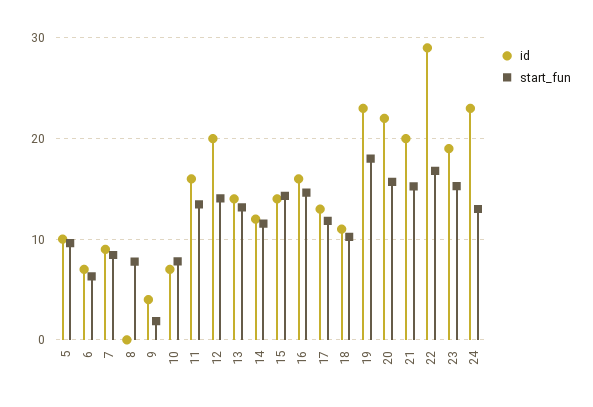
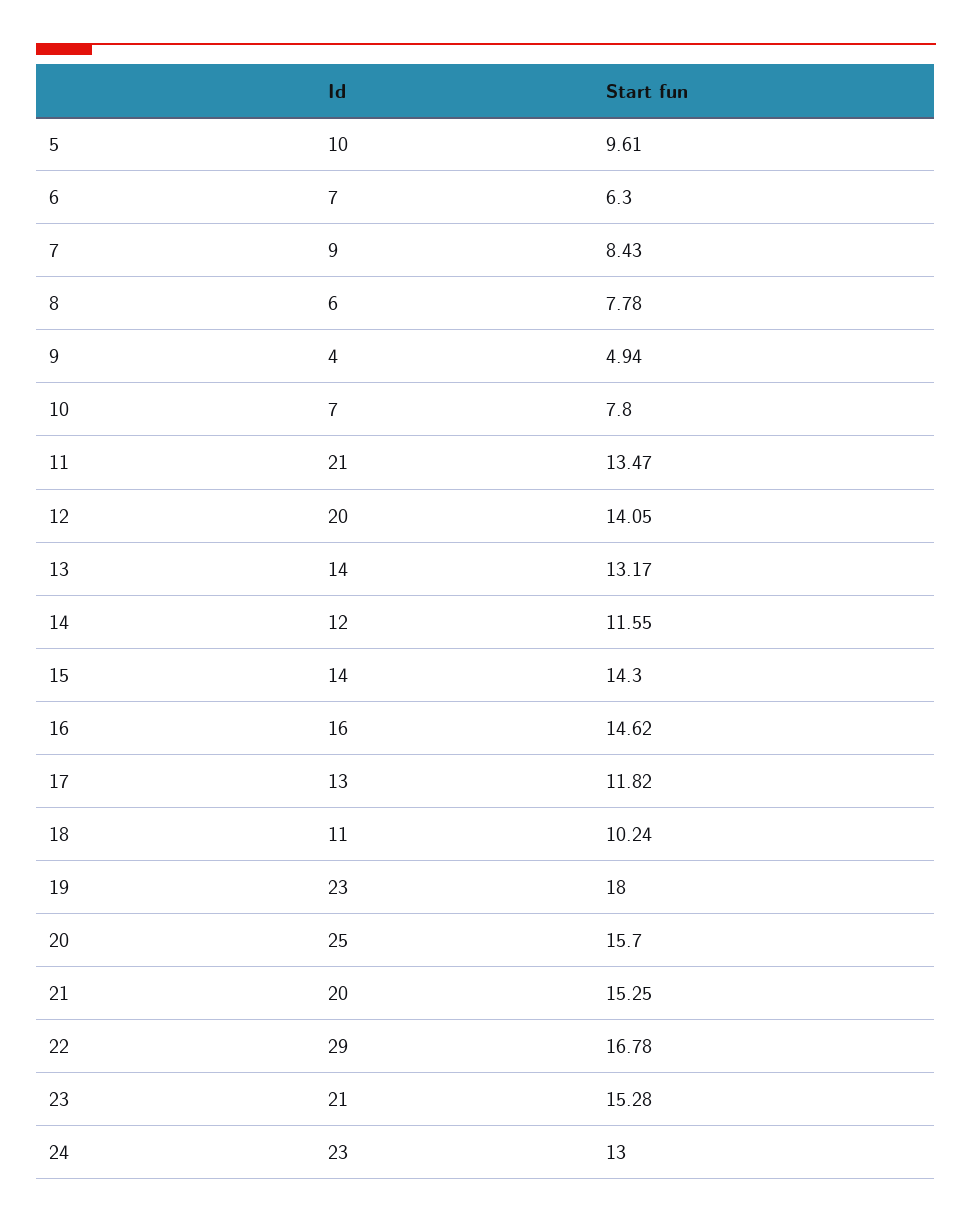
  {
    "id": {
      "5": 10,
      "6": 7,
      "7": 9,
-     "8": 0,
+     "8": 6,
      "9": 4,
      "10": 7,
-     "11": 16,
+     "11": 21,
      "12": 20,
      "13": 14,
      "14": 12,
      "15": 14,
      "16": 16,
      "17": 13,
      "18": 11,
      "19": 23,
-     "20": 22,
+     "20": 25,
      "21": 20,
      "22": 29,
-     "23": 19,
+     "23": 21,
      "24": 23
    },
    "start_fun": {
      "5": 9.61,
      "6": 6.3,
      "7": 8.43,
      "8": 7.78,
-     "9": 2,
+     "9": 4.94,
      "10": 7.8,
      "11": 13.47,
      "12": 14.05,
      "13": 13.17,
      "14": 11.55,
      "15": 14.3,
      "16": 14.62,
      "17": 11.82,
      "18": 10.24,
      "19": 18,
      "20": 15.7,
      "21": 15.25,
      "22": 16.78,
      "23": 15.28,
      "24": 13
    }
  }

